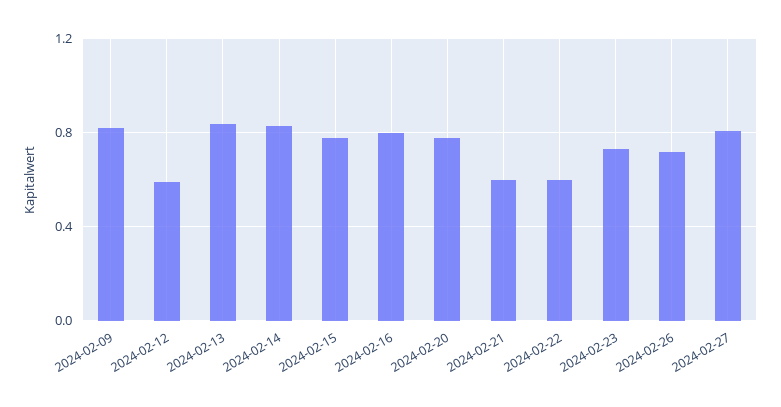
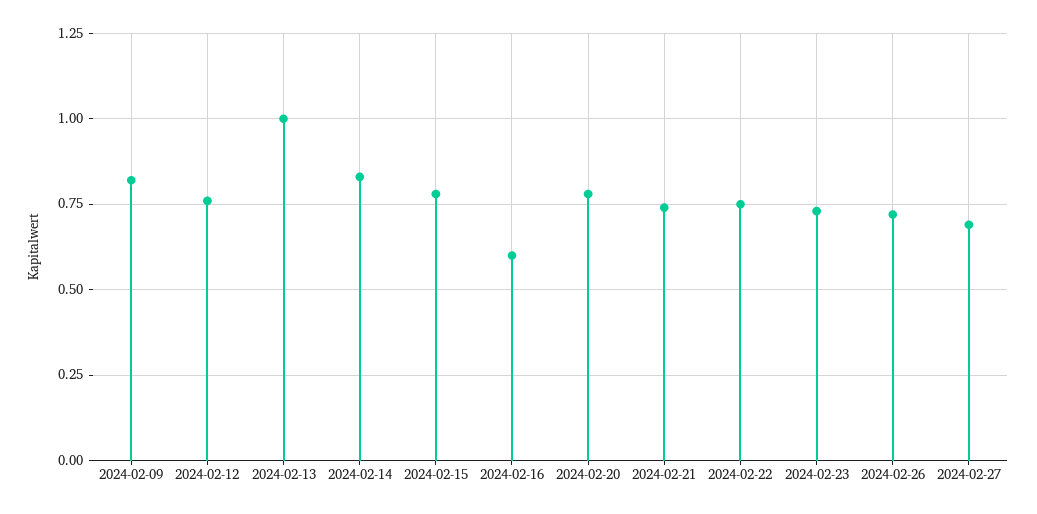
  {
    "2024-02-09": 0.8,
-   "2024-02-12": 0.6,
+   "2024-02-12": 0.75,
-   "2024-02-13": 0.85,
+   "2024-02-13": 1,
    "2024-02-14": 0.85,
    "2024-02-15": 0.8,
-   "2024-02-16": 0.8,
+   "2024-02-16": 0.6,
    "2024-02-20": 0.8,
-   "2024-02-21": 0.6,
+   "2024-02-21": 0.75,
-   "2024-02-22": 0.6,
+   "2024-02-22": 0.75,
    "2024-02-23": 0.75,
    "2024-02-26": 0.7,
-   "2024-02-27": 0.8
+   "2024-02-27": 0.7
  }

